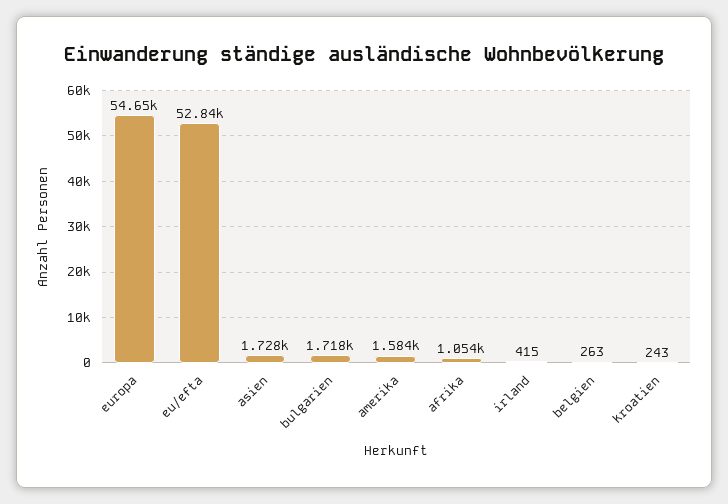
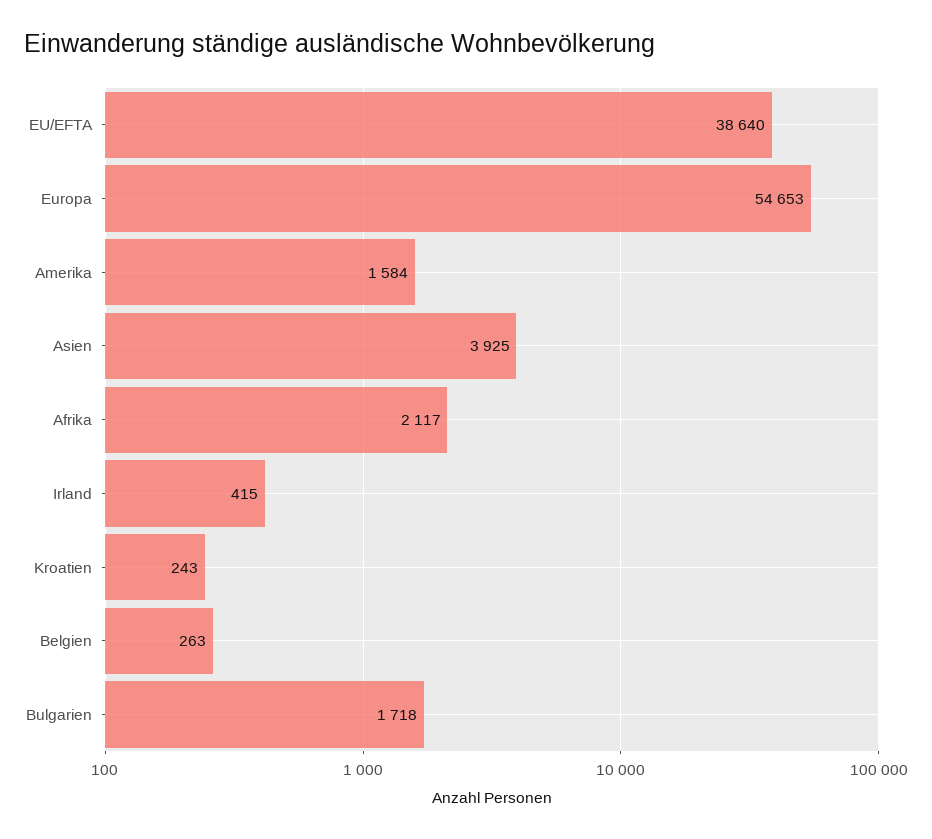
  {
    "europa": 54653,
-   "eu/efta": 52840,
+   "eu/efta": 38640,
-   "asien": 1728,
+   "asien": 3925,
    "bulgarien": 1718,
    "amerika": 1584,
-   "afrika": 1054,
+   "afrika": 2117,
    "irland": 415,
    "belgien": 263,
    "kroatien": 243
  }

